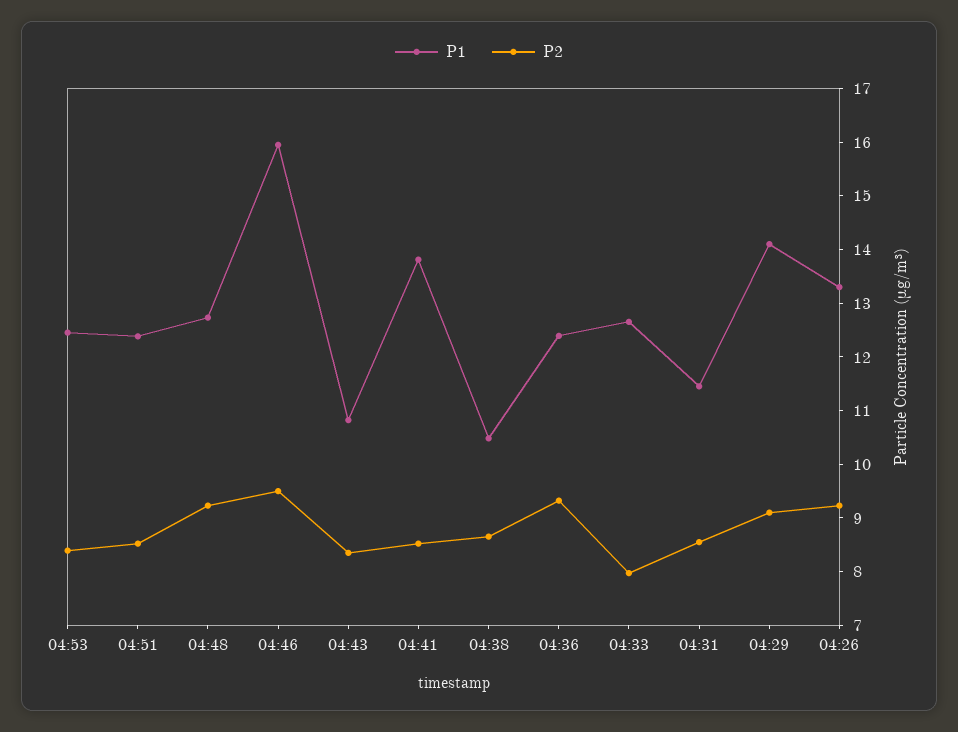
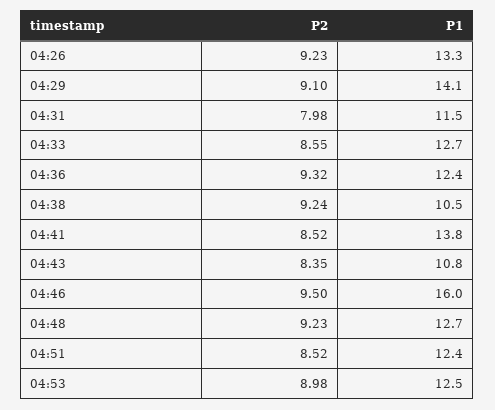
  {
    "P1": {
      "04:53": 12.5,
      "04:51": 12.4,
      "04:48": 12.7,
      "04:46": 16,
      "04:43": 10.8,
      "04:41": 13.8,
      "04:38": 10.5,
      "04:36": 12.4,
      "04:33": 12.7,
      "04:31": 11.5,
      "04:29": 14.1,
      "04:26": 13.3
    },
    "P2": {
-     "04:53": 8.4,
+     "04:53": 8.98,
      "04:51": 8.52,
      "04:48": 9.23,
      "04:46": 9.5,
      "04:43": 8.35,
      "04:41": 8.52,
-     "04:38": 8.6,
+     "04:38": 9.24,
      "04:36": 9.32,
-     "04:33": 8,
+     "04:33": 8.55,
-     "04:31": 8.6,
+     "04:31": 7.98,
      "04:29": 9.1,
      "04:26": 9.23
    }
  }

